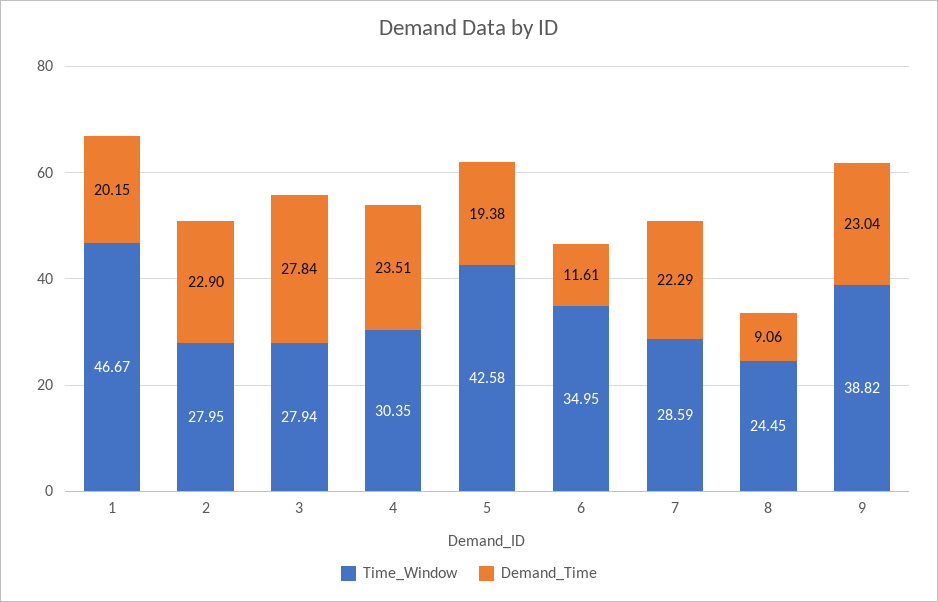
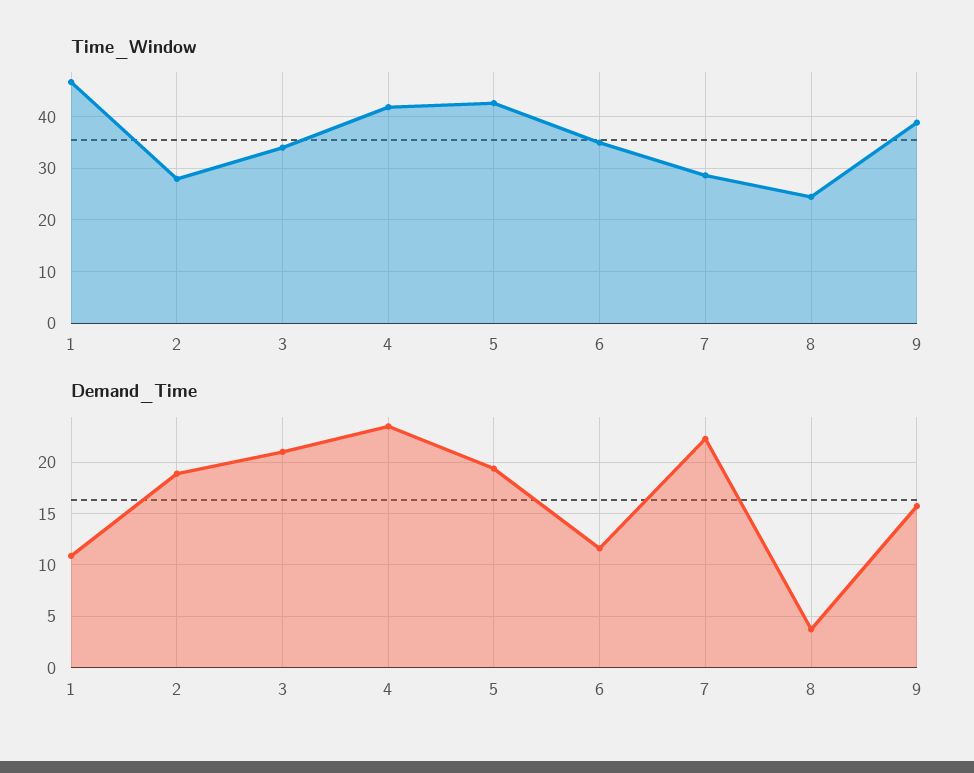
  {
    "Time_Window": {
      "1": 46.67,
      "2": 27.95,
-     "3": 27.94,
+     "3": 34,
-     "4": 30.35,
+     "4": 42,
      "5": 42.58,
      "6": 34.95,
      "7": 28.59,
      "8": 24.45,
      "9": 38.82
    },
    "Demand_Time": {
-     "1": 20.15,
+     "1": 11,
-     "2": 22.9,
+     "2": 19,
-     "3": 27.84,
+     "3": 21,
      "4": 23.51,
      "5": 19.38,
      "6": 11.61,
      "7": 22.29,
-     "8": 9.06,
+     "8": 4,
-     "9": 23.04
+     "9": 16
    }
  }

